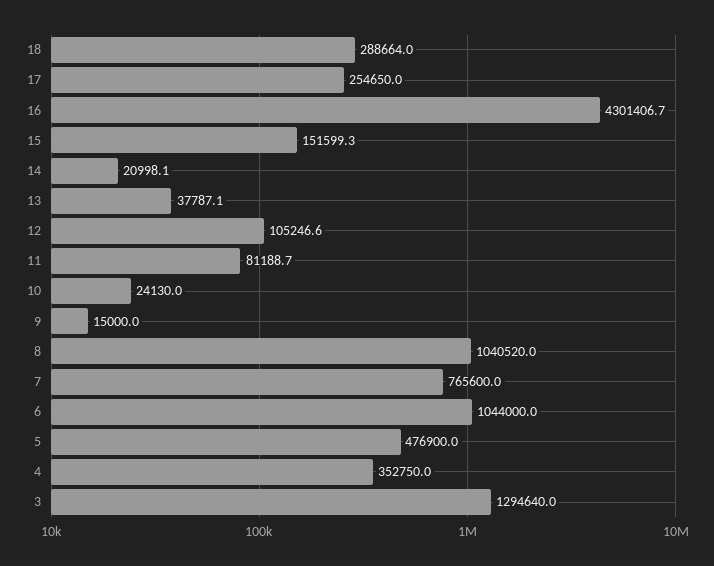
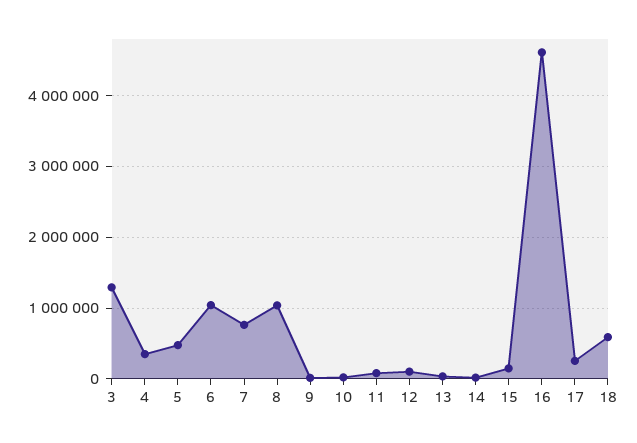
  {
-   "18": 288664,
+   "18": 600000,
    "17": 254650,
-   "16": 4301406.7,
+   "16": 4600000,
    "15": 151599.3,
    "14": 20998.1,
    "13": 37787.1,
    "12": 105246.6,
    "11": 81188.7,
    "10": 24130,
    "9": 15000,
    "8": 1040520,
    "7": 765600,
    "6": 1044000,
    "5": 476900,
    "4": 352750,
    "3": 1294640
  }

